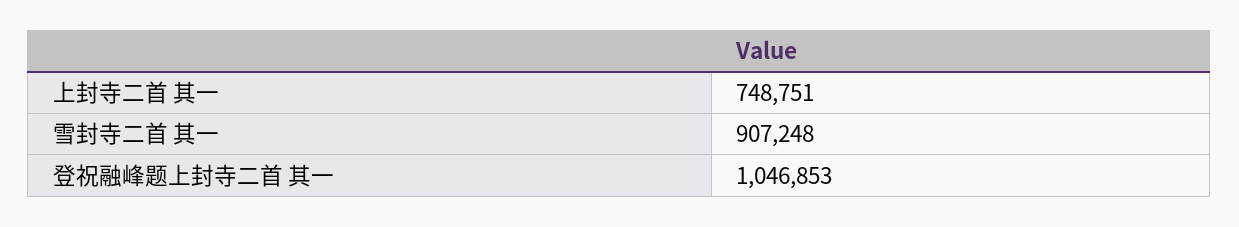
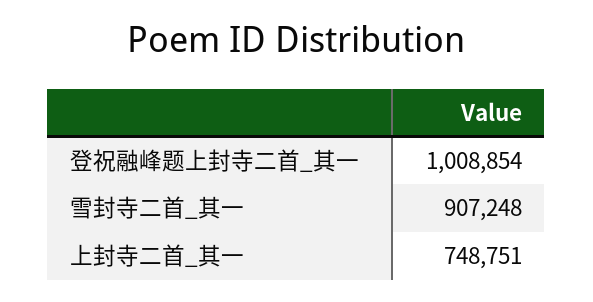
  {
    "上封寺二首 其一": 748751,
    "雪封寺二首 其一": 907248,
-   "登祝融峰题上封寺二首 其一": 1046853
+   "登祝融峰题上封寺二首 其一": 1008854
  }

